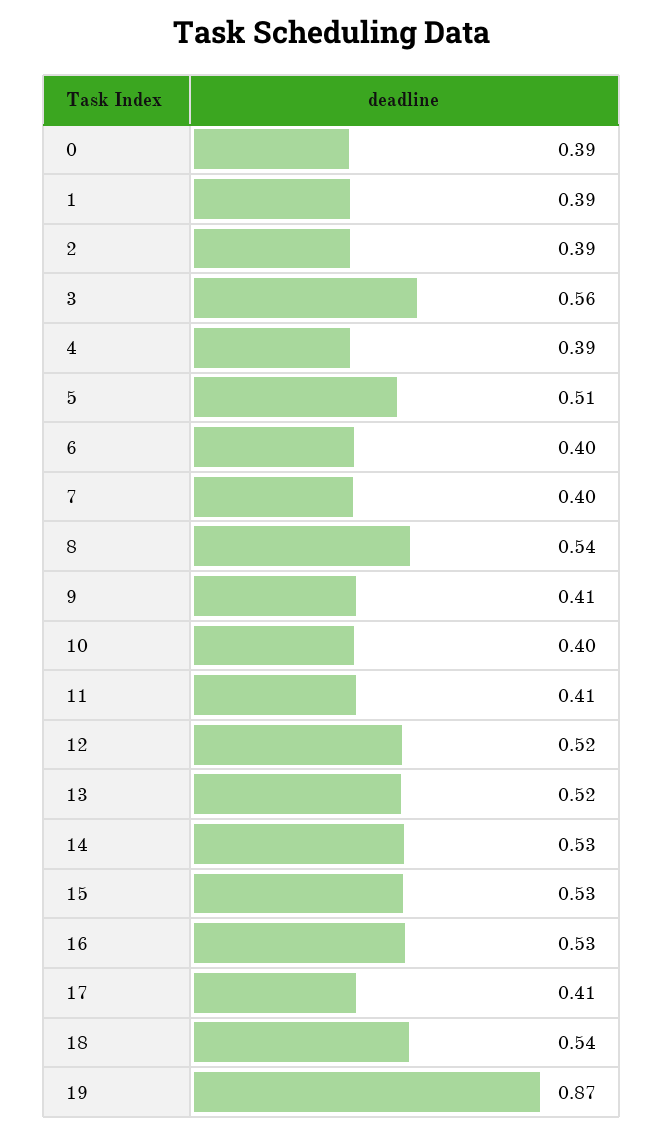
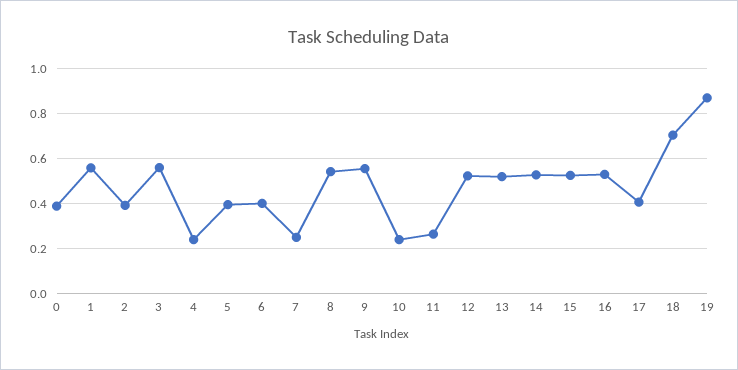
  {
    "0": 0.39,
-   "1": 0.39,
+   "1": 0.55,
    "2": 0.39,
    "3": 0.56,
-   "4": 0.39,
+   "4": 0.25,
-   "5": 0.51,
+   "5": 0.4,
    "6": 0.4,
-   "7": 0.4,
+   "7": 0.25,
    "8": 0.54,
-   "9": 0.41,
+   "9": 0.55,
-   "10": 0.4,
+   "10": 0.25,
-   "11": 0.41,
+   "11": 0.25,
    "12": 0.52,
    "13": 0.52,
    "14": 0.53,
    "15": 0.53,
    "16": 0.53,
    "17": 0.41,
-   "18": 0.54,
+   "18": 0.7,
    "19": 0.87
  }

